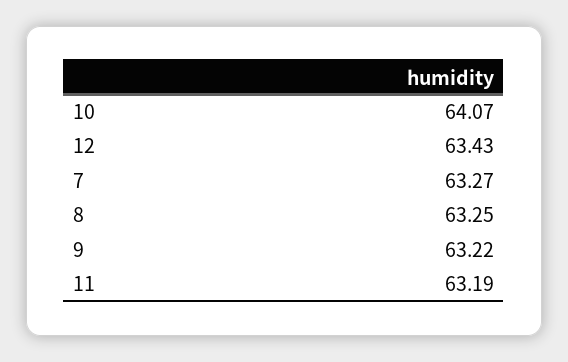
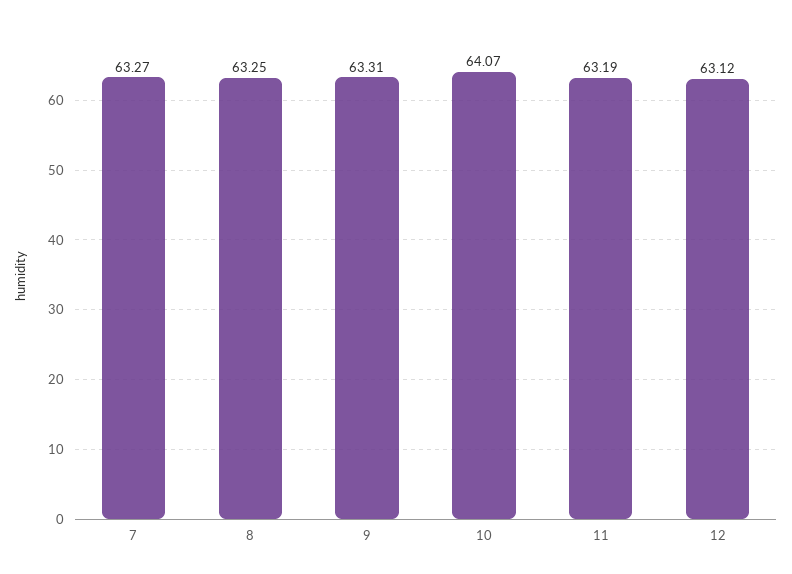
  {
    "10": 64.07,
-   "12": 63.43,
+   "12": 63.12,
    "7": 63.27,
    "8": 63.25,
-   "9": 63.22,
+   "9": 63.31,
    "11": 63.19
  }

